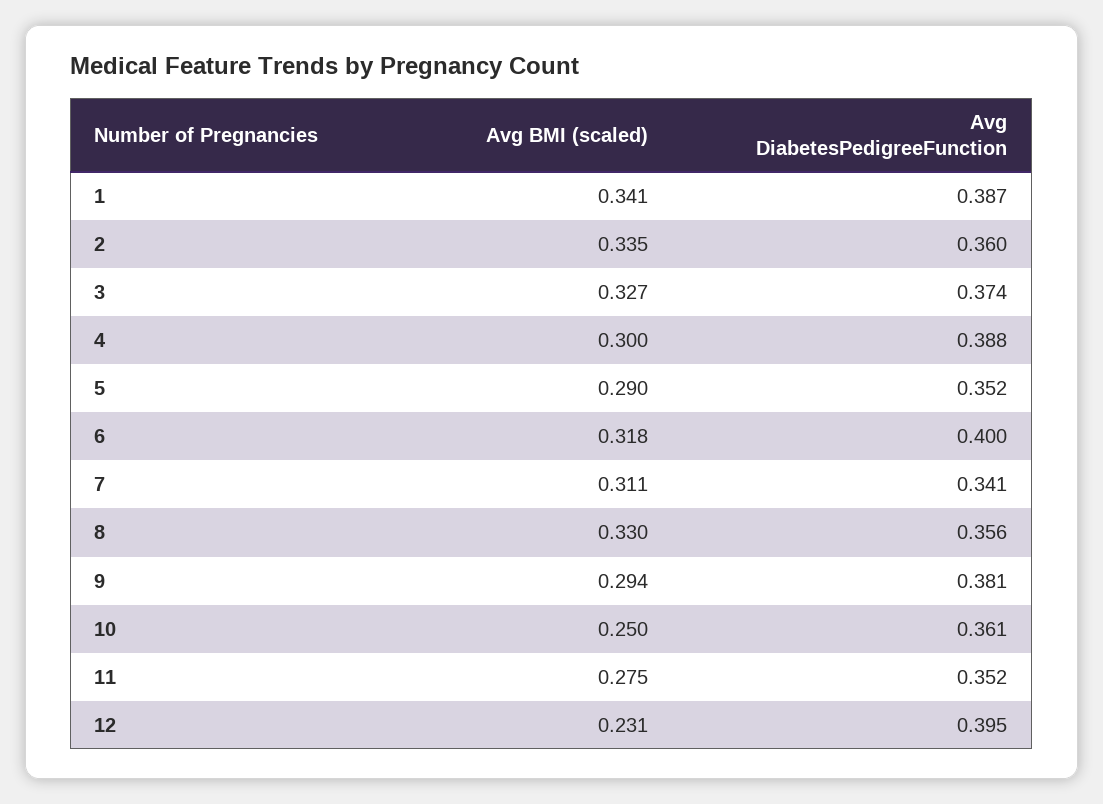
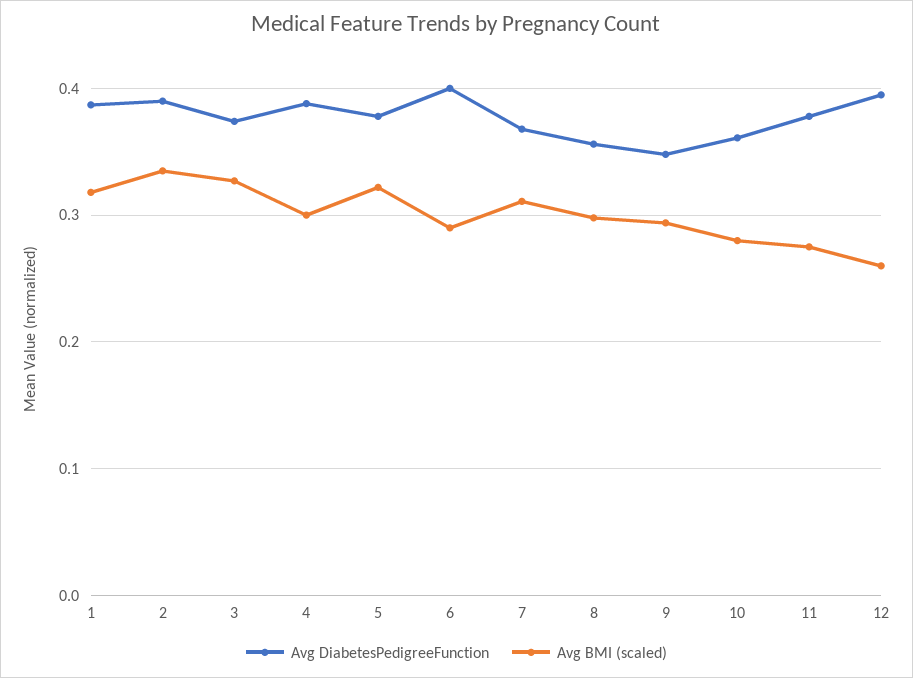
  {
    "Avg BMI (scaled)": {
-     "1": 0.341,
+     "1": 0.32,
      "2": 0.335,
      "3": 0.327,
      "4": 0.3,
-     "5": 0.29,
+     "5": 0.32,
-     "6": 0.318,
+     "6": 0.29,
      "7": 0.311,
-     "8": 0.33,
+     "8": 0.3,
      "9": 0.294,
-     "10": 0.25,
+     "10": 0.28,
      "11": 0.275,
-     "12": 0.231
+     "12": 0.26
    },
    "Avg DiabetesPedigreeFunction": {
      "1": 0.387,
-     "2": 0.36,
+     "2": 0.39,
      "3": 0.374,
      "4": 0.388,
-     "5": 0.352,
+     "5": 0.38,
      "6": 0.4,
-     "7": 0.341,
+     "7": 0.37,
      "8": 0.356,
-     "9": 0.381,
+     "9": 0.35,
      "10": 0.361,
-     "11": 0.352,
+     "11": 0.38,
      "12": 0.395
    }
  }

